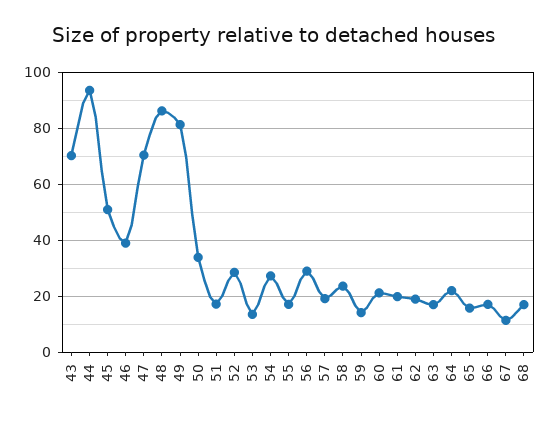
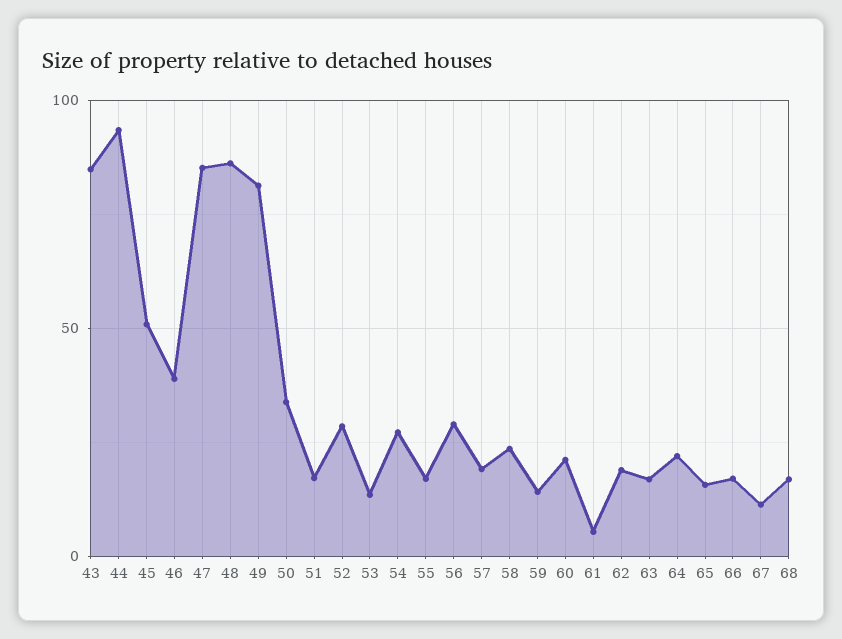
  {
-   "43": 70,
+   "43": 85,
    "44": 92.5,
    "45": 50,
    "46": 40,
-   "47": 70,
+   "47": 85,
    "48": 85,
    "49": 82.5,
    "50": 35,
    "51": 17.5,
    "52": 27.5,
    "53": 12.5,
    "54": 27.5,
    "55": 17.5,
    "56": 30,
    "57": 20,
    "58": 22.5,
    "59": 15,
    "60": 20,
-   "61": 20,
+   "61": 5,
    "62": 20,
    "63": 17.5,
    "64": 22.5,
    "65": 15,
    "66": 17.5,
    "67": 12.5,
    "68": 17.5
  }

